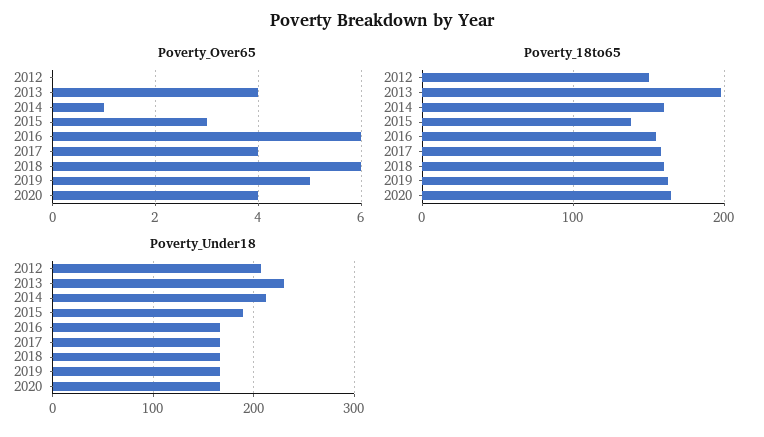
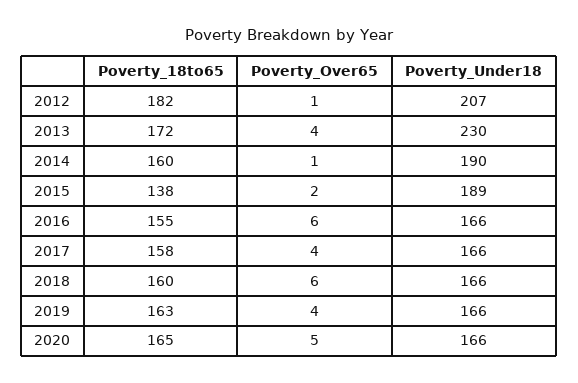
  {
    "Poverty_Over65": {
-     "2012": 0,
+     "2012": 1,
      "2013": 4,
      "2014": 1,
-     "2015": 3,
+     "2015": 2,
      "2016": 6,
      "2017": 4,
      "2018": 6,
-     "2019": 5,
+     "2019": 4,
-     "2020": 4
+     "2020": 5
    },
    "Poverty_18to65": {
-     "2012": 150,
+     "2012": 182,
-     "2013": 200,
+     "2013": 172,
      "2014": 160,
      "2015": 138,
      "2016": 155,
      "2017": 158,
      "2018": 160,
      "2019": 163,
      "2020": 165
    },
    "Poverty_Under18": {
      "2012": 207,
      "2013": 230,
-     "2014": 210,
+     "2014": 190,
      "2015": 189,
      "2016": 166,
      "2017": 166,
      "2018": 166,
      "2019": 166,
      "2020": 166
    }
  }

